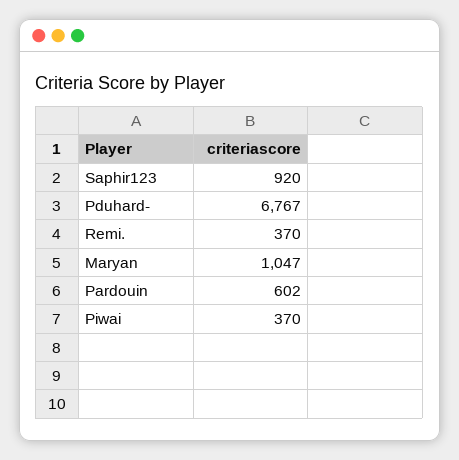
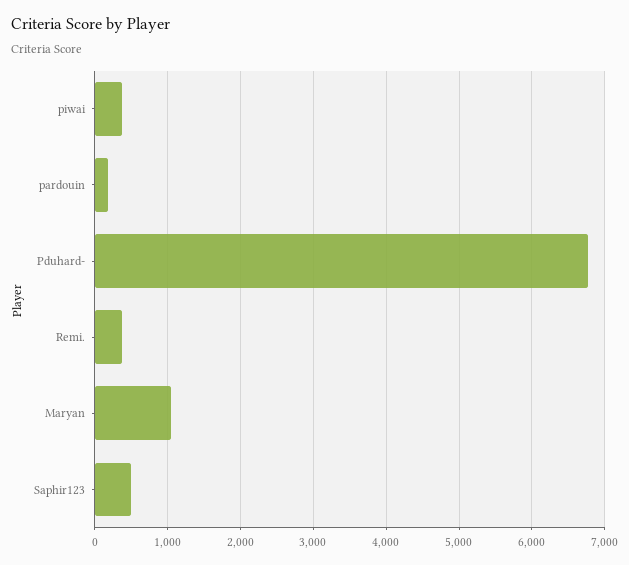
  {
-   "Saphir123": 920,
+   "Saphir123": 500,
    "Pduhard-": 6767,
    "Remi.": 370,
    "Maryan": 1047,
-   "Pardouin": 602,
+   "Pardouin": 200,
    "Piwai": 370
  }

